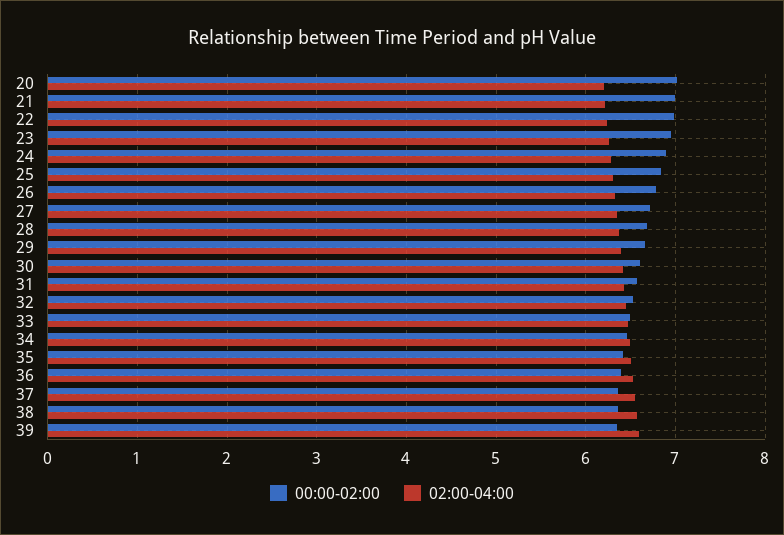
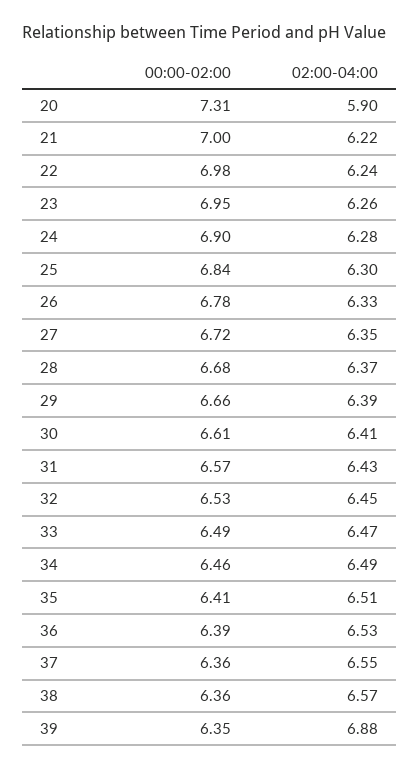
  {
    "00:00-02:00": {
-     "20": 7,
+     "20": 7.31,
      "21": 7,
      "22": 6.98,
      "23": 6.95,
      "24": 6.9,
      "25": 6.84,
      "26": 6.78,
      "27": 6.72,
      "28": 6.68,
      "29": 6.66,
      "30": 6.61,
      "31": 6.57,
      "32": 6.53,
      "33": 6.49,
      "34": 6.46,
      "35": 6.41,
      "36": 6.39,
      "37": 6.36,
      "38": 6.36,
      "39": 6.35
    },
    "02:00-04:00": {
-     "20": 6.2,
+     "20": 5.9,
      "21": 6.22,
      "22": 6.24,
      "23": 6.26,
      "24": 6.28,
      "25": 6.3,
      "26": 6.33,
      "27": 6.35,
      "28": 6.37,
      "29": 6.39,
      "30": 6.41,
      "31": 6.43,
      "32": 6.45,
      "33": 6.47,
      "34": 6.49,
      "35": 6.51,
      "36": 6.53,
      "37": 6.55,
      "38": 6.57,
-     "39": 6.6
+     "39": 6.88
    }
  }

